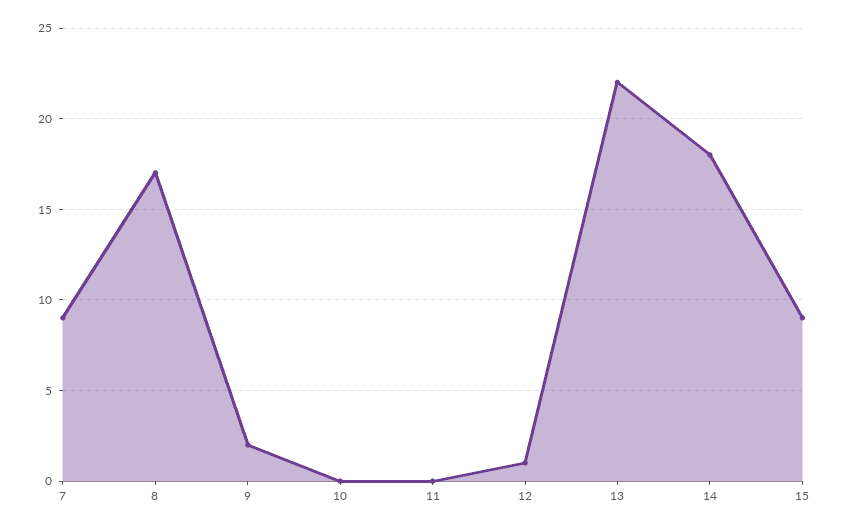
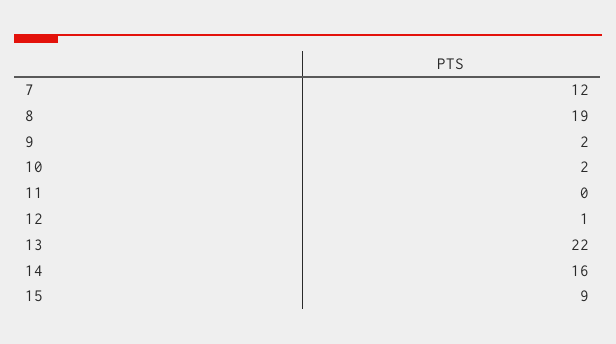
  {
-   "7": 9,
+   "7": 12,
-   "8": 17,
+   "8": 19,
    "9": 2,
-   "10": 0,
+   "10": 2,
    "11": 0,
    "12": 1,
    "13": 22,
-   "14": 18,
+   "14": 16,
    "15": 9
  }

